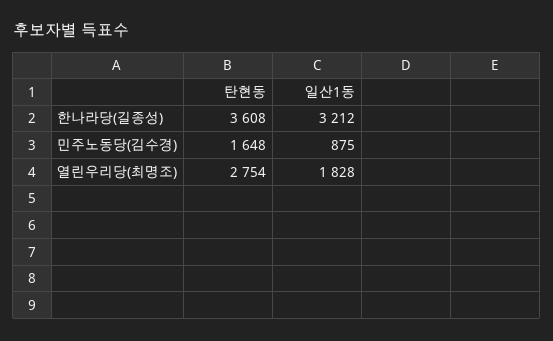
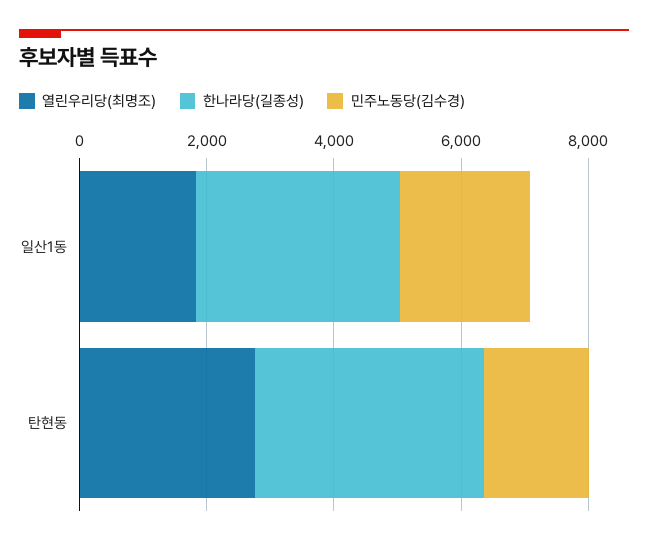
  {
    "한나라당(길종성)": {
      "탄현동": 3608,
      "일산1동": 3212
    },
    "민주노동당(김수경)": {
      "탄현동": 1648,
-     "일산1동": 875
+     "일산1동": 2000
    },
    "열린우리당(최명조)": {
      "탄현동": 2754,
      "일산1동": 1828
    }
  }

